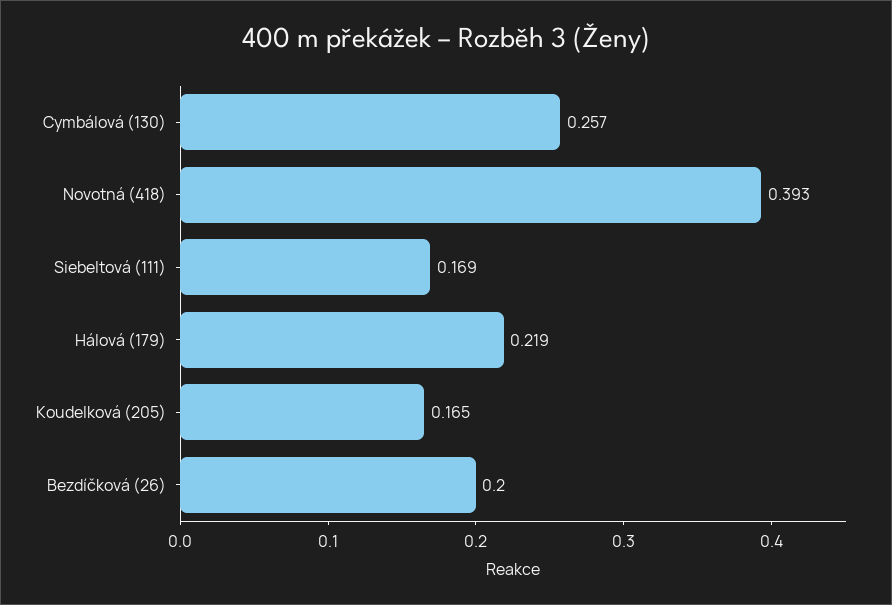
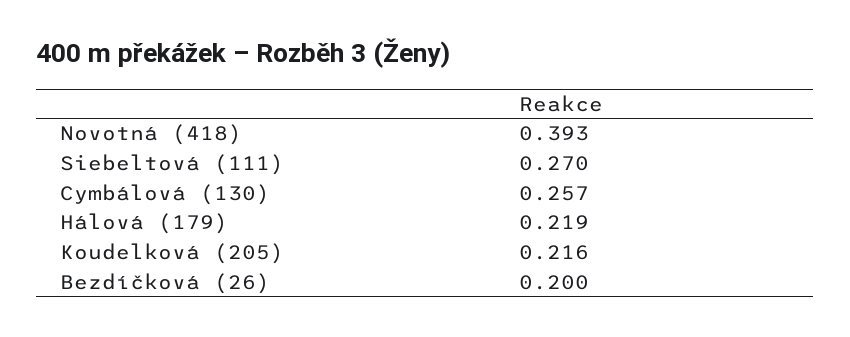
  {
    "Cymbálová (130)": 0.257,
    "Novotná (418)": 0.393,
-   "Siebeltová (111)": 0.169,
+   "Siebeltová (111)": 0.27,
    "Hálová (179)": 0.219,
-   "Koudelková (205)": 0.165,
+   "Koudelková (205)": 0.216,
    "Bezdíčková (26)": 0.2
  }

